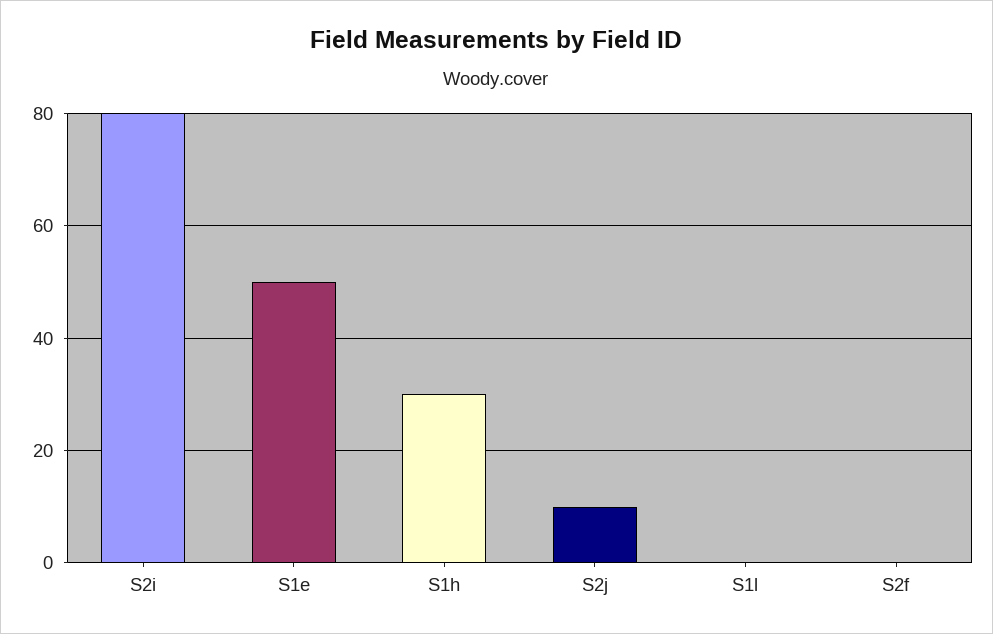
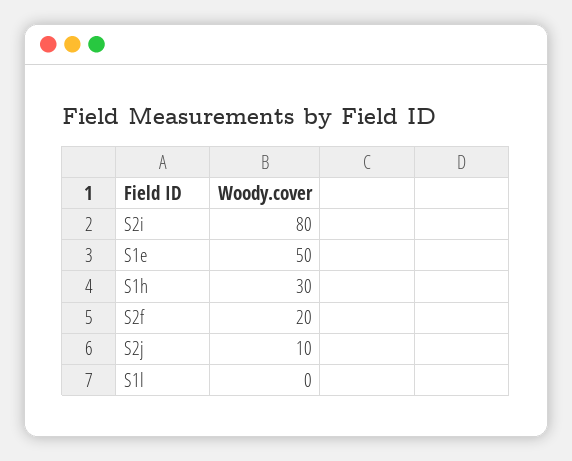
  {
    "S2i": 80,
    "S1e": 50,
    "S1h": 30,
    "S2j": 10,
    "S1l": 0,
-   "S2f": 0
+   "S2f": 20
  }

